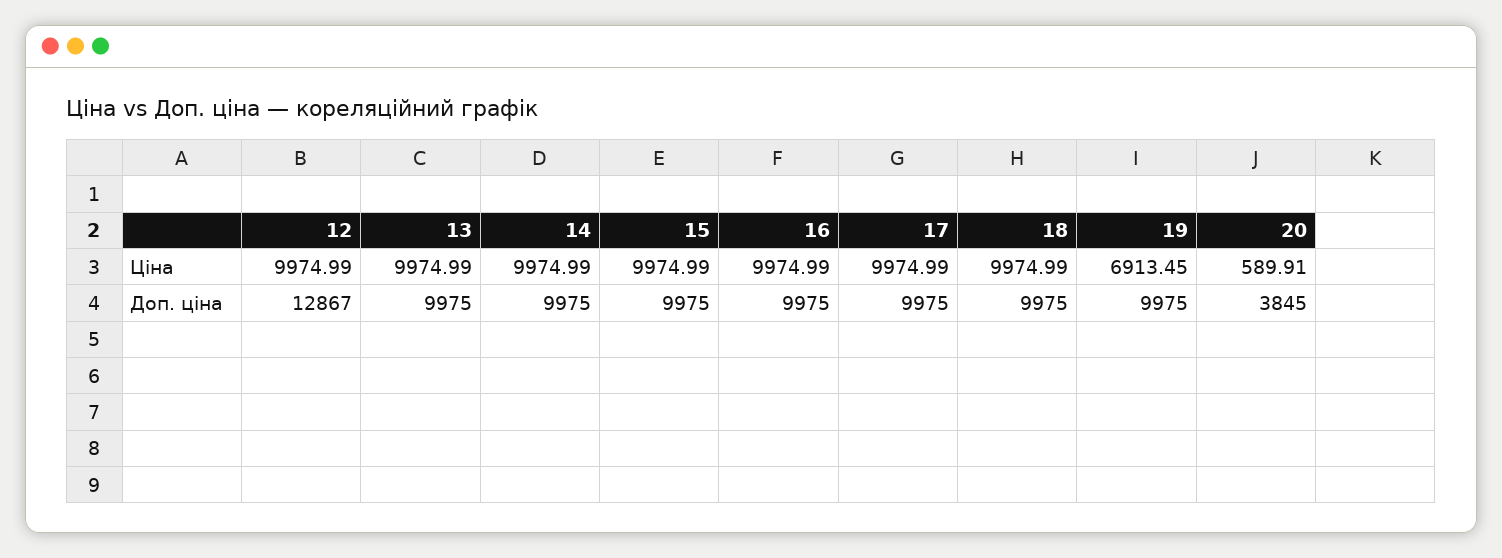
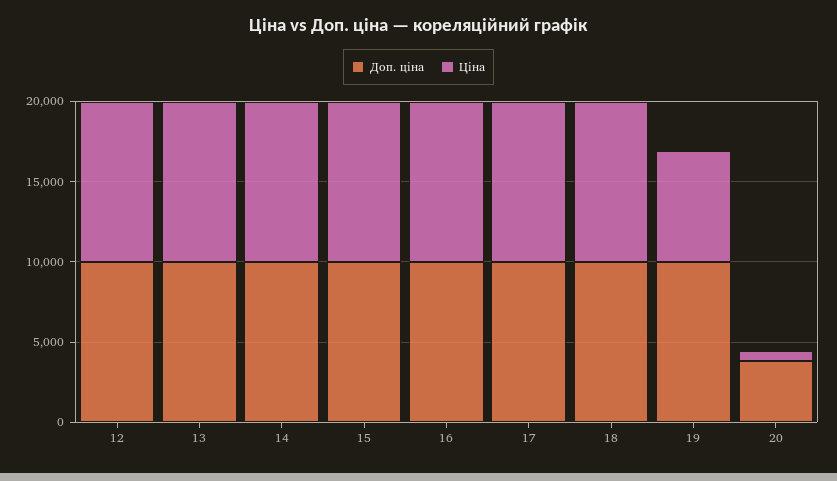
  {
    "Ціна": {
      "12": 9974.99,
      "13": 9974.99,
      "14": 9974.99,
      "15": 9974.99,
      "16": 9974.99,
      "17": 9974.99,
      "18": 9974.99,
      "19": 6913.45,
      "20": 589.91
    },
    "Доп. ціна": {
-     "12": 12867,
+     "12": 10000,
      "13": 9975,
      "14": 9975,
      "15": 9975,
      "16": 9975,
      "17": 9975,
      "18": 9975,
      "19": 9975,
      "20": 3845
    }
  }

